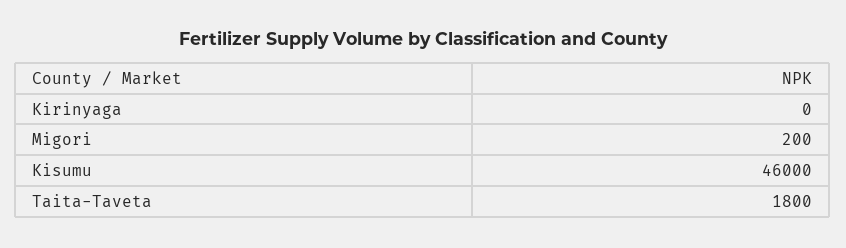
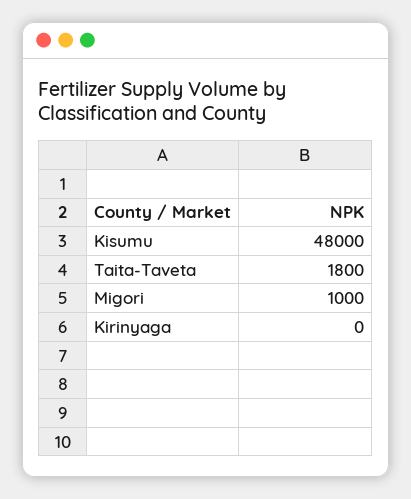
  {
    "Kirinyaga": 0,
-   "Migori": 200,
+   "Migori": 1000,
-   "Kisumu": 46000,
+   "Kisumu": 48000,
    "Taita-Taveta": 1800
  }

